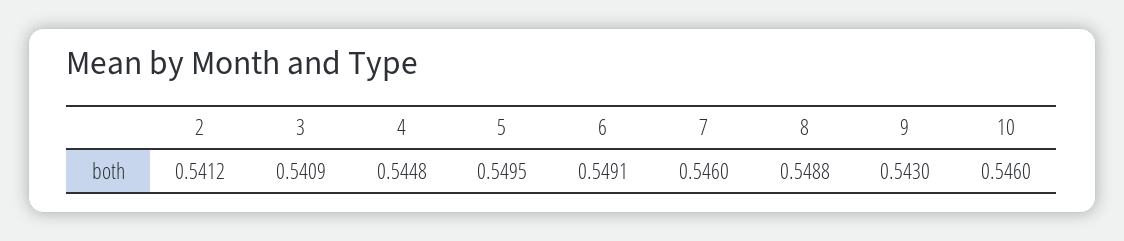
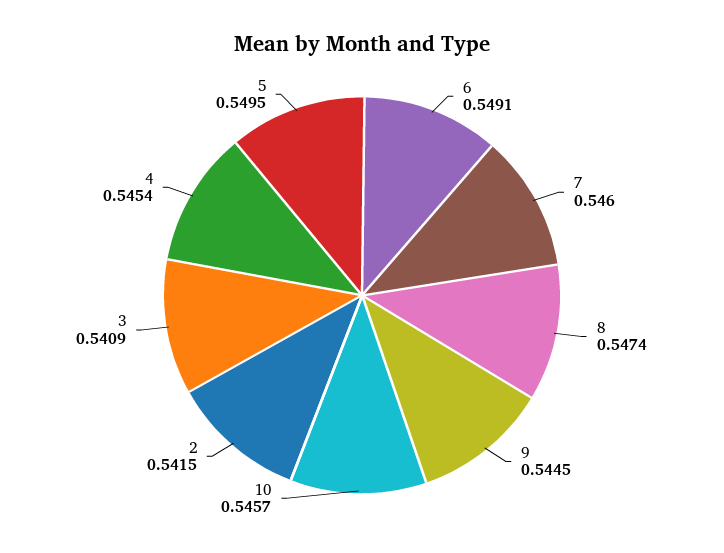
  {
-   "2": 0.5412,
+   "2": 0.5415,
    "3": 0.5409,
-   "4": 0.5448,
+   "4": 0.5454,
    "5": 0.5495,
    "6": 0.5491,
    "7": 0.546,
-   "8": 0.5488,
+   "8": 0.5474,
-   "9": 0.543,
+   "9": 0.5445,
-   "10": 0.546
+   "10": 0.5457
  }

